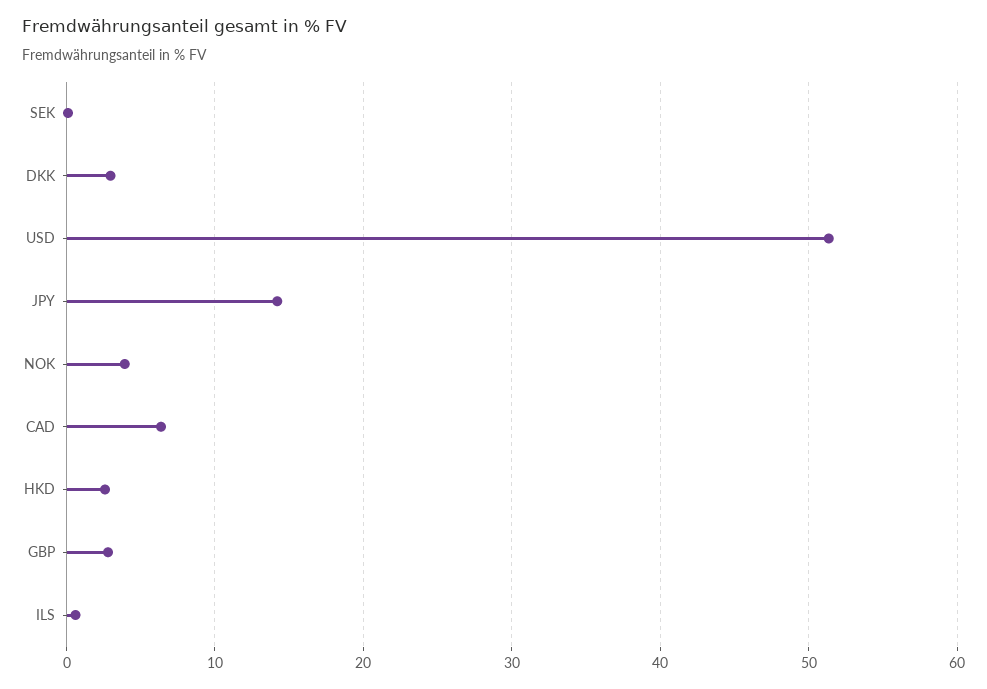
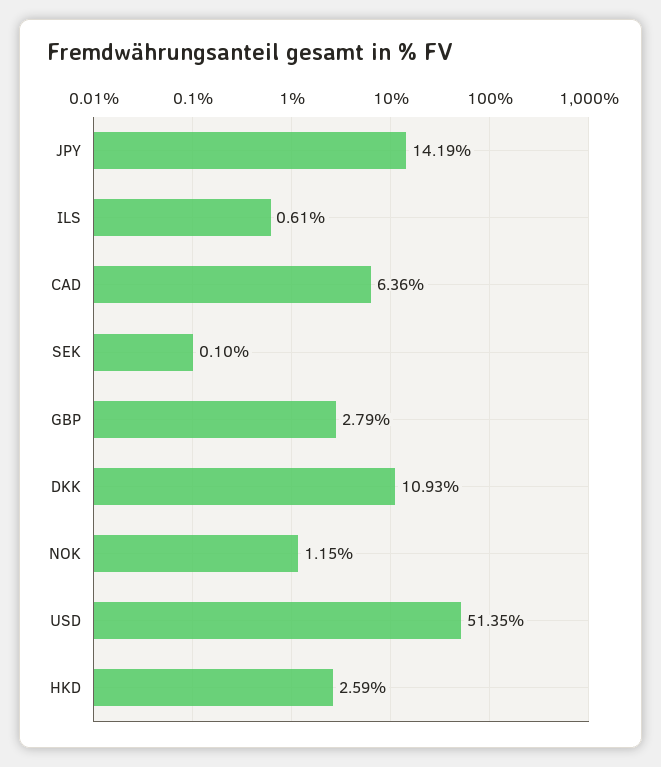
  {
    "SEK": 0.1,
-   "DKK": 3,
+   "DKK": 10.93,
    "USD": 51.35,
    "JPY": 14.19,
-   "NOK": 4,
+   "NOK": 1.15,
    "CAD": 6.36,
    "HKD": 2.59,
    "GBP": 2.79,
    "ILS": 0.61
  }

